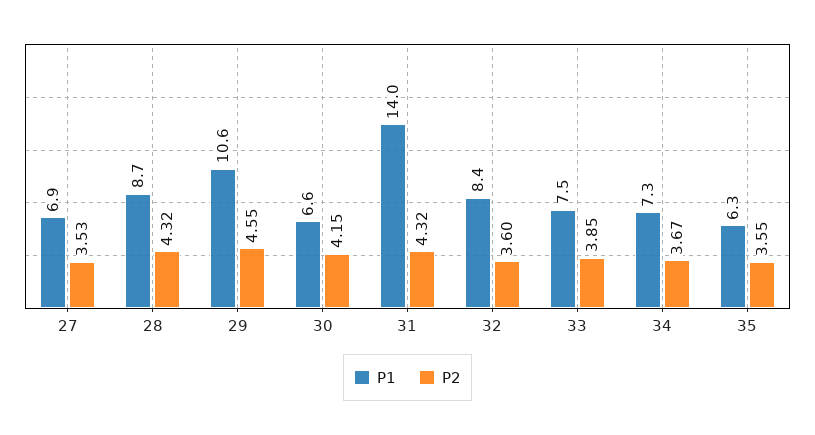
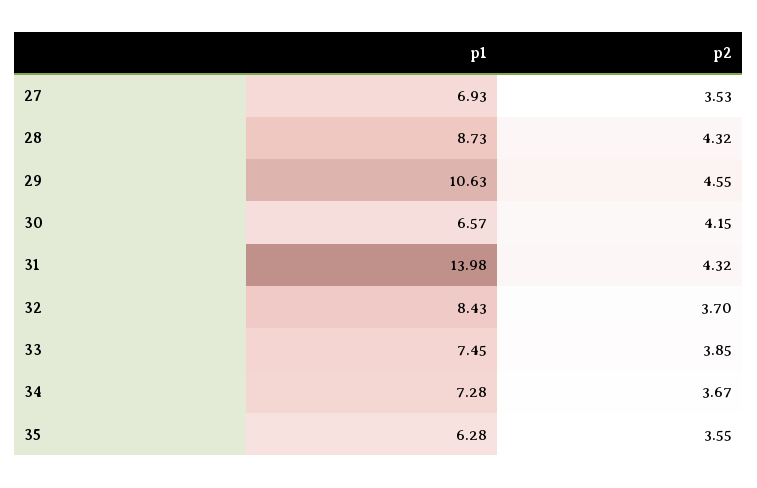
  {
    "P1": {
      "27": 6.93,
      "28": 8.73,
      "29": 10.63,
      "30": 6.57,
      "31": 13.98,
      "32": 8.43,
      "33": 7.45,
      "34": 7.28,
      "35": 6.28
    },
    "P2": {
      "27": 3.53,
      "28": 4.32,
      "29": 4.55,
      "30": 4.15,
      "31": 4.32,
-     "32": 3.6,
+     "32": 3.7,
      "33": 3.85,
      "34": 3.67,
      "35": 3.55
    }
  }

